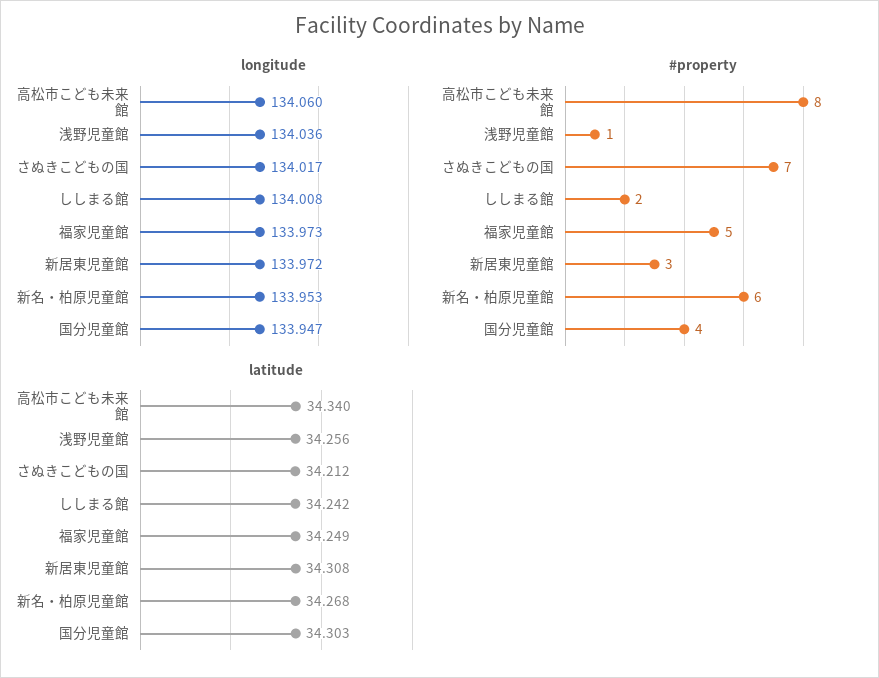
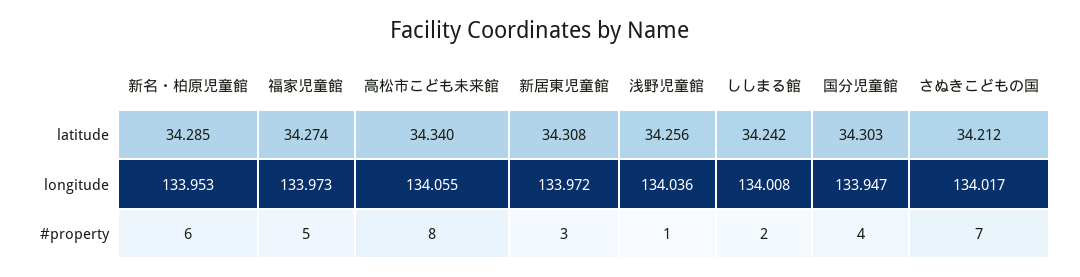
  {
    "longitude": {
-     "高松市こども未来館": 134.06,
+     "高松市こども未来館": 134.055,
      "浅野児童館": 134.036,
      "さぬきこどもの国": 134.017,
      "ししまる館": 134.008,
      "福家児童館": 133.973,
      "新居東児童館": 133.972,
      "新名・柏原児童館": 133.953,
      "国分児童館": 133.947
    },
    "#property": {
      "高松市こども未来館": 8,
      "浅野児童館": 1,
      "さぬきこどもの国": 7,
      "ししまる館": 2,
      "福家児童館": 5,
      "新居東児童館": 3,
      "新名・柏原児童館": 6,
      "国分児童館": 4
    },
    "latitude": {
      "高松市こども未来館": 34.34,
      "浅野児童館": 34.256,
      "さぬきこどもの国": 34.212,
      "ししまる館": 34.242,
-     "福家児童館": 34.249,
+     "福家児童館": 34.274,
      "新居東児童館": 34.308,
-     "新名・柏原児童館": 34.268,
+     "新名・柏原児童館": 34.285,
      "国分児童館": 34.303
    }
  }

